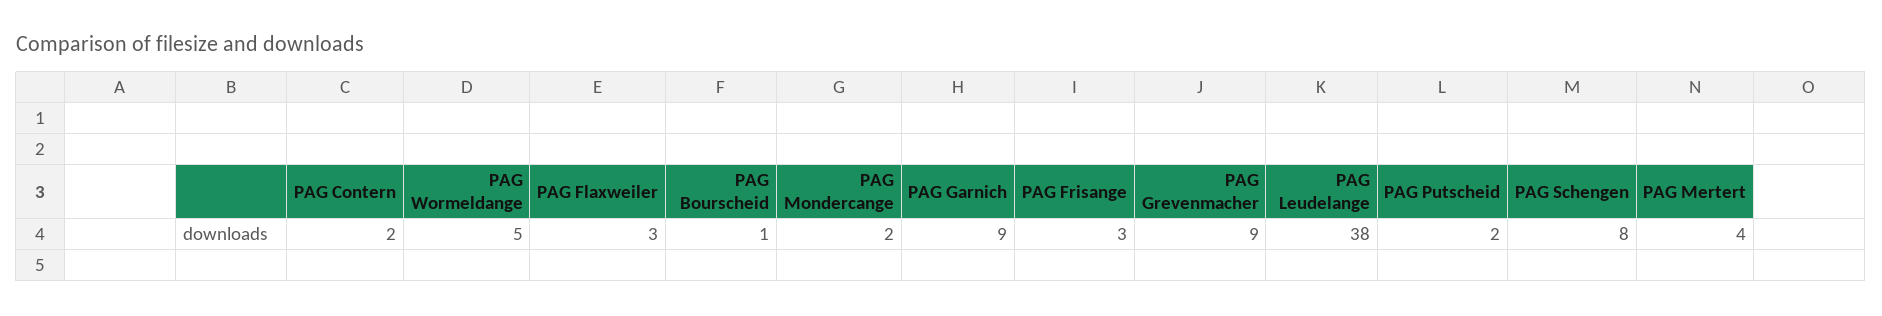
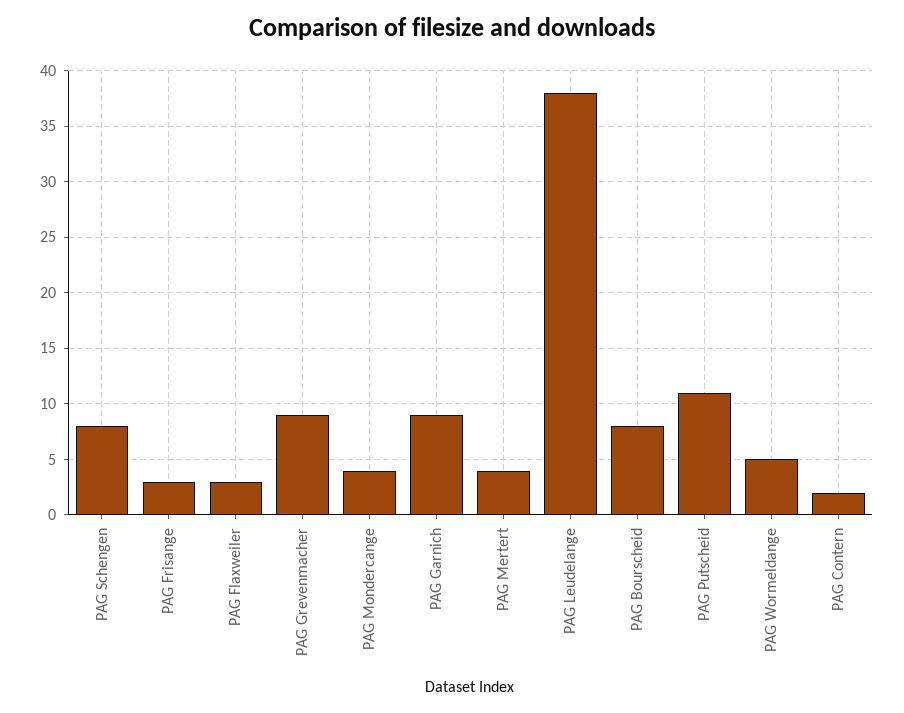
  {
    "PAG Contern": 2,
    "PAG Wormeldange": 5,
    "PAG Flaxweiler": 3,
-   "PAG Bourscheid": 1,
+   "PAG Bourscheid": 8,
-   "PAG Mondercange": 2,
+   "PAG Mondercange": 4,
    "PAG Garnich": 9,
    "PAG Frisange": 3,
    "PAG Grevenmacher": 9,
    "PAG Leudelange": 38,
-   "PAG Putscheid": 2,
+   "PAG Putscheid": 11,
    "PAG Schengen": 8,
    "PAG Mertert": 4
  }

